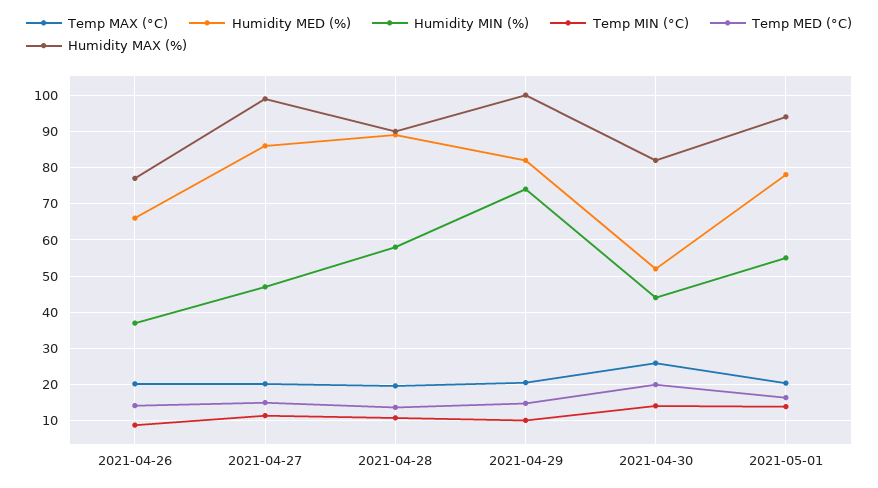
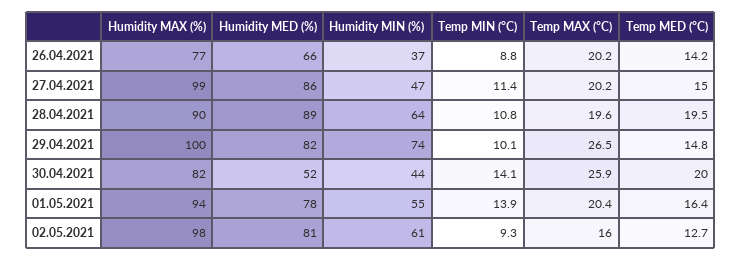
  {
    "Temp MAX (°C)": {
      "2021-04-26": 20.2,
      "2021-04-27": 20.2,
      "2021-04-28": 19.6,
-     "2021-04-29": 20,
+     "2021-04-29": 26.5,
      "2021-04-30": 25.9,
-     "2021-05-01": 20.4
+     "2021-05-01": 20.4,
+     "02.05.2021": 16
    },
    "Humidity MED (%)": {
      "2021-04-26": 66,
      "2021-04-27": 86,
      "2021-04-28": 89,
      "2021-04-29": 82,
      "2021-04-30": 52,
-     "2021-05-01": 78
+     "2021-05-01": 78,
+     "02.05.2021": 81
    },
    "Humidity MIN (%)": {
      "2021-04-26": 37,
      "2021-04-27": 47,
-     "2021-04-28": 58,
+     "2021-04-28": 64,
      "2021-04-29": 74,
      "2021-04-30": 44,
-     "2021-05-01": 55
+     "2021-05-01": 55,
+     "02.05.2021": 61
    },
    "Temp MIN (°C)": {
      "2021-04-26": 8.8,
      "2021-04-27": 11.4,
      "2021-04-28": 10.8,
      "2021-04-29": 10.1,
      "2021-04-30": 14.1,
-     "2021-05-01": 13.9
+     "2021-05-01": 13.9,
+     "02.05.2021": 9.3
    },
    "Temp MED (°C)": {
      "2021-04-26": 14.2,
      "2021-04-27": 15,
-     "2021-04-28": 14,
+     "2021-04-28": 19.5,
      "2021-04-29": 14.8,
      "2021-04-30": 20,
-     "2021-05-01": 16.4
+     "2021-05-01": 16.4,
+     "02.05.2021": 12.7
    },
    "Humidity MAX (%)": {
      "2021-04-26": 77,
      "2021-04-27": 99,
      "2021-04-28": 90,
      "2021-04-29": 100,
      "2021-04-30": 82,
-     "2021-05-01": 94
+     "2021-05-01": 94,
+     "02.05.2021": 98
    }
  }

